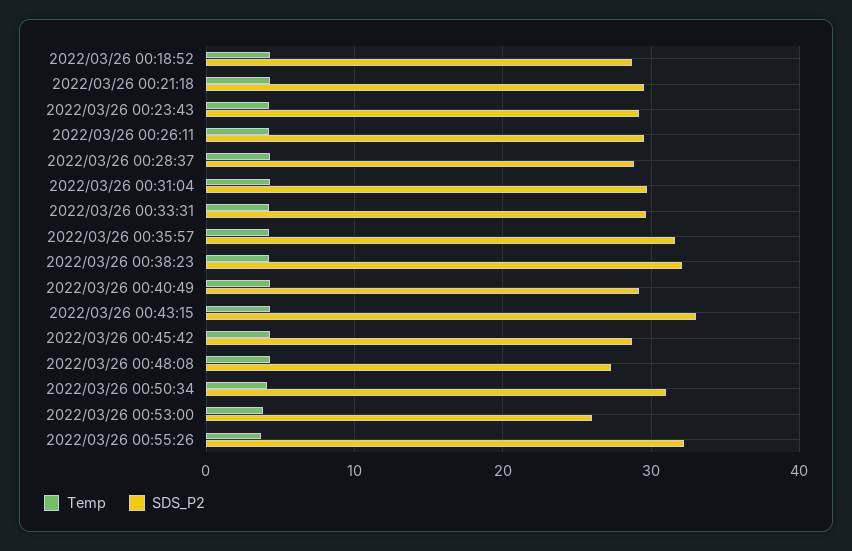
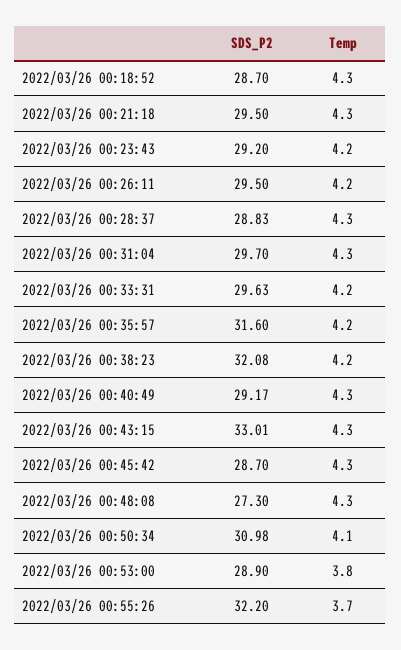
  {
    "Temp": {
      "2022/03/26 00:18:52": 4.3,
      "2022/03/26 00:21:18": 4.3,
      "2022/03/26 00:23:43": 4.2,
      "2022/03/26 00:26:11": 4.2,
      "2022/03/26 00:28:37": 4.3,
      "2022/03/26 00:31:04": 4.3,
      "2022/03/26 00:33:31": 4.2,
      "2022/03/26 00:35:57": 4.2,
      "2022/03/26 00:38:23": 4.2,
      "2022/03/26 00:40:49": 4.3,
      "2022/03/26 00:43:15": 4.3,
      "2022/03/26 00:45:42": 4.3,
      "2022/03/26 00:48:08": 4.3,
      "2022/03/26 00:50:34": 4.1,
      "2022/03/26 00:53:00": 3.8,
      "2022/03/26 00:55:26": 3.7
    },
    "SDS_P2": {
      "2022/03/26 00:18:52": 28.7,
      "2022/03/26 00:21:18": 29.5,
      "2022/03/26 00:23:43": 29.2,
      "2022/03/26 00:26:11": 29.5,
      "2022/03/26 00:28:37": 28.83,
      "2022/03/26 00:31:04": 29.7,
      "2022/03/26 00:33:31": 29.63,
      "2022/03/26 00:35:57": 31.6,
      "2022/03/26 00:38:23": 32.08,
      "2022/03/26 00:40:49": 29.17,
      "2022/03/26 00:43:15": 33.01,
      "2022/03/26 00:45:42": 28.7,
      "2022/03/26 00:48:08": 27.3,
      "2022/03/26 00:50:34": 30.98,
-     "2022/03/26 00:53:00": 26,
+     "2022/03/26 00:53:00": 28.9,
      "2022/03/26 00:55:26": 32.2
    }
  }

